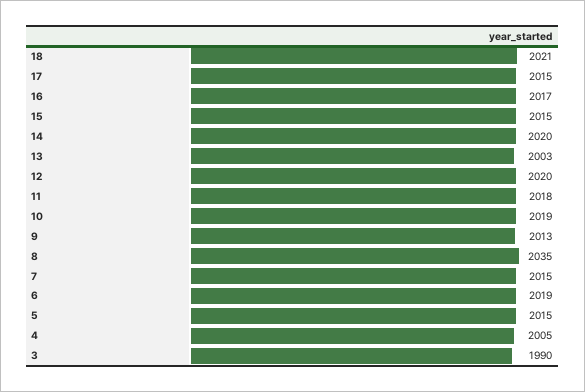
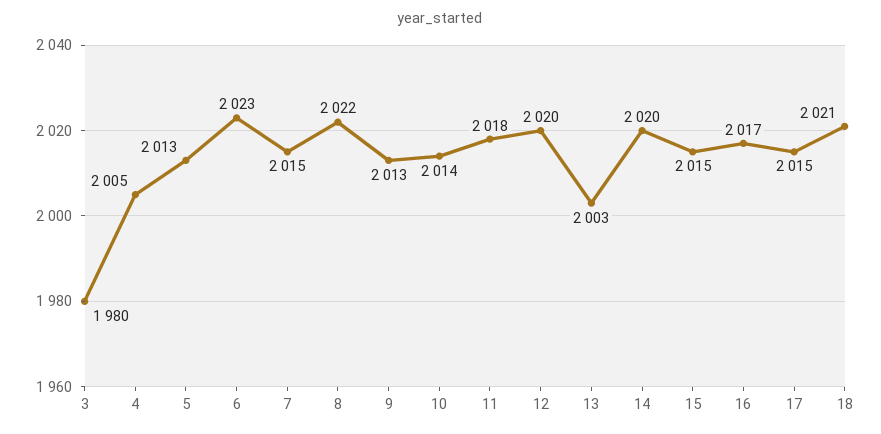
  {
    "18": 2021,
    "17": 2015,
    "16": 2017,
    "15": 2015,
    "14": 2020,
    "13": 2003,
    "12": 2020,
    "11": 2018,
-   "10": 2019,
+   "10": 2014,
    "9": 2013,
-   "8": 2035,
+   "8": 2022,
    "7": 2015,
-   "6": 2019,
+   "6": 2023,
-   "5": 2015,
+   "5": 2013,
    "4": 2005,
-   "3": 1990
+   "3": 1980
  }

